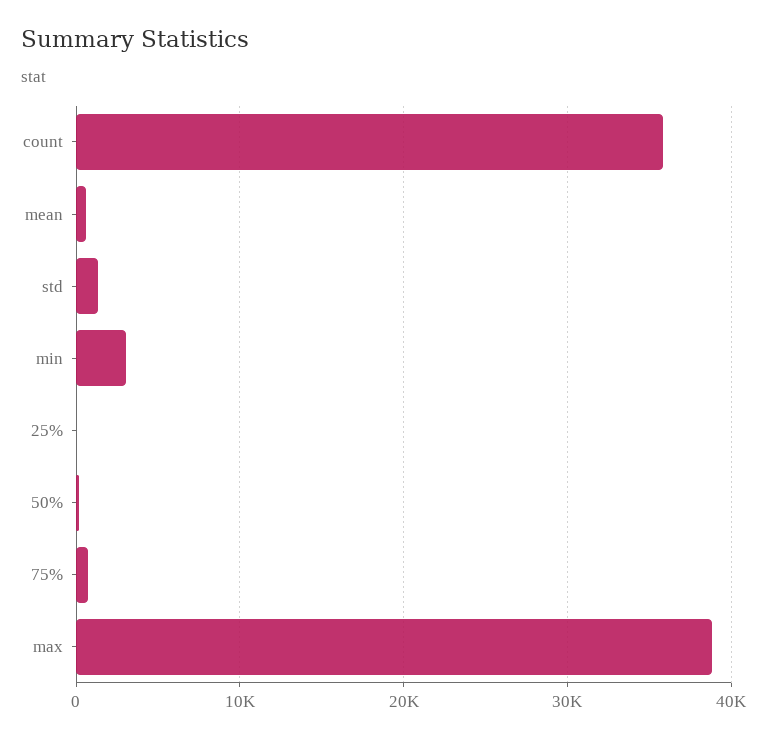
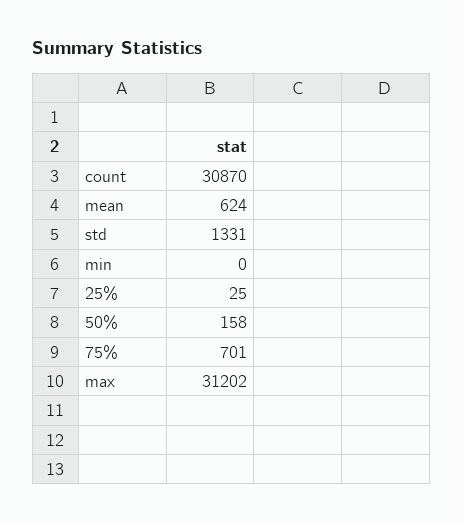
  {
-   "count": 36000,
+   "count": 30870,
    "mean": 624,
    "std": 1331,
-   "min": 3000,
+   "min": 0,
    "25%": 25,
    "50%": 158,
    "75%": 701,
-   "max": 39000
+   "max": 31202
  }

